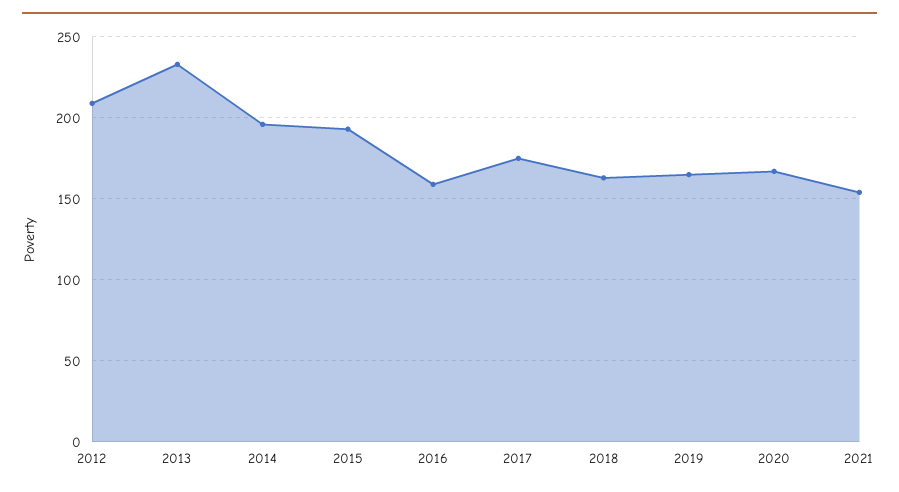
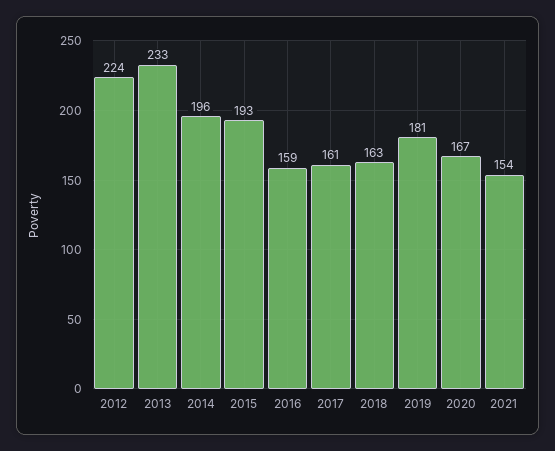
  {
-   "2012": 210,
+   "2012": 224,
    "2013": 233,
    "2014": 196,
    "2015": 193,
    "2016": 159,
-   "2017": 175,
+   "2017": 161,
    "2018": 163,
-   "2019": 165,
+   "2019": 181,
    "2020": 167,
    "2021": 154
  }

